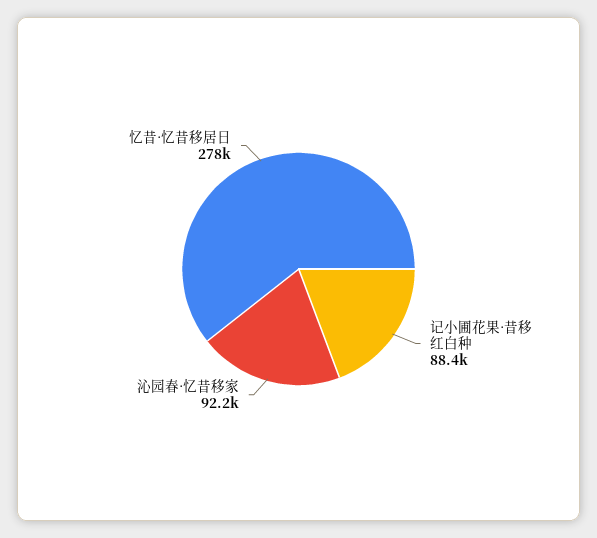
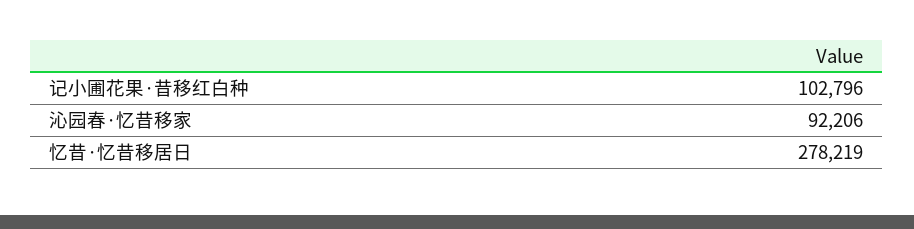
  {
-   "记小圃花果·昔移红白种": 88400,
+   "记小圃花果·昔移红白种": 102796,
    "沁园春·忆昔移家": 92206,
    "忆昔·忆昔移居日": 278219
  }

